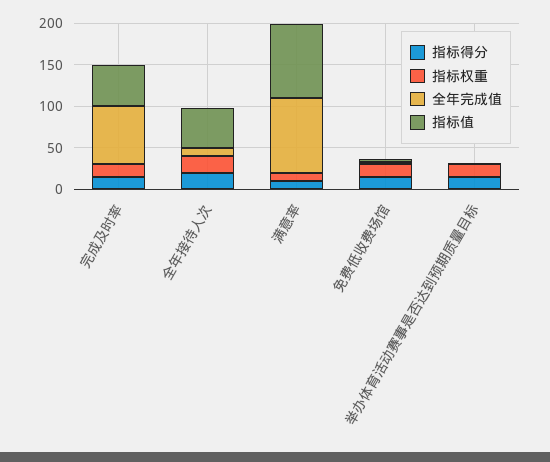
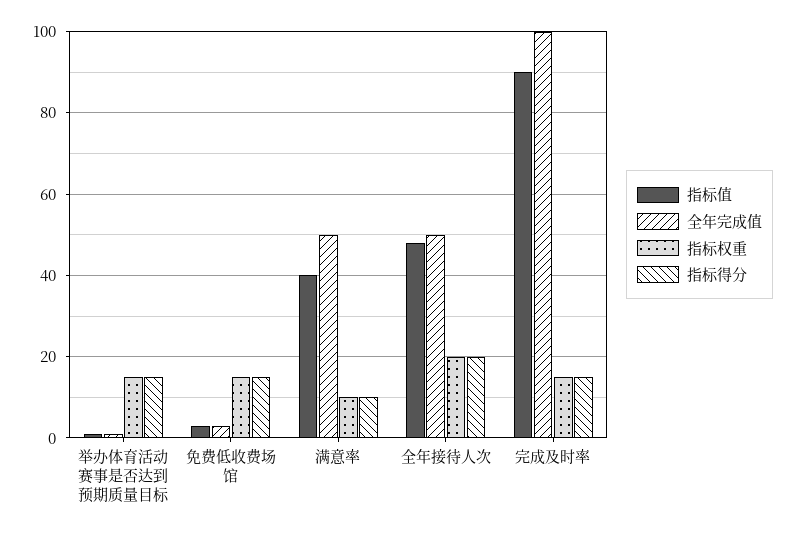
  {
    "指标得分": {
      "完成及时率": 15,
      "全年接待人次": 20,
      "满意率": 10,
      "免费低收费场馆": 15,
      "举办体育活动赛事是否达到预期质量目标": 15
    },
    "指标权重": {
      "完成及时率": 15,
      "全年接待人次": 20,
      "满意率": 10,
      "免费低收费场馆": 15,
      "举办体育活动赛事是否达到预期质量目标": 15
    },
    "全年完成值": {
-     "完成及时率": 70,
+     "完成及时率": 100,
-     "全年接待人次": 10,
+     "全年接待人次": 50,
-     "满意率": 90,
+     "满意率": 50,
      "免费低收费场馆": 5,
      "举办体育活动赛事是否达到预期质量目标": 0
    },
    "指标值": {
-     "完成及时率": 50,
+     "完成及时率": 90,
      "全年接待人次": 50,
-     "满意率": 90,
+     "满意率": 40,
      "免费低收费场馆": 5,
      "举办体育活动赛事是否达到预期质量目标": 0
    }
  }

